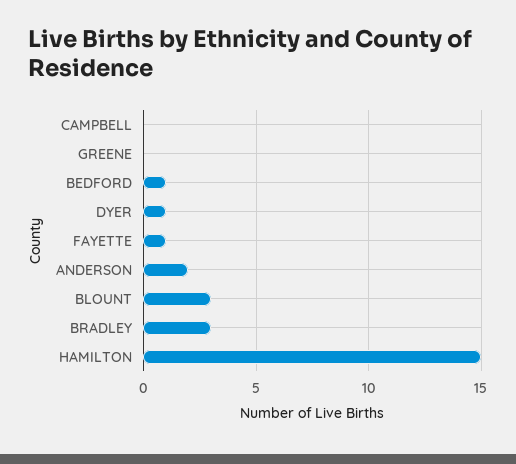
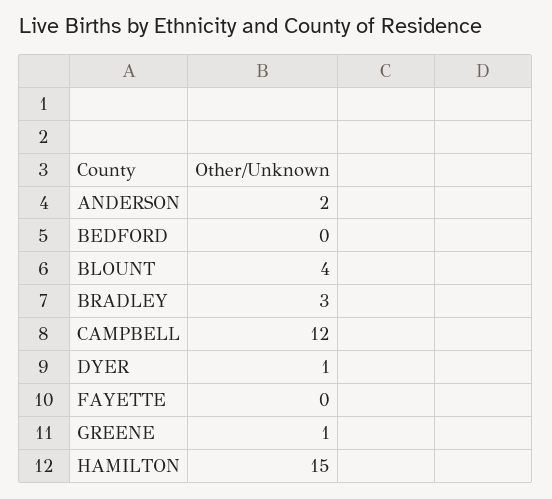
  {
-   "CAMPBELL": 0,
+   "CAMPBELL": 12,
-   "GREENE": 0,
+   "GREENE": 1,
-   "BEDFORD": 1,
+   "BEDFORD": 0,
    "DYER": 1,
-   "FAYETTE": 1,
+   "FAYETTE": 0,
    "ANDERSON": 2,
-   "BLOUNT": 3,
+   "BLOUNT": 4,
    "BRADLEY": 3,
    "HAMILTON": 15
  }

